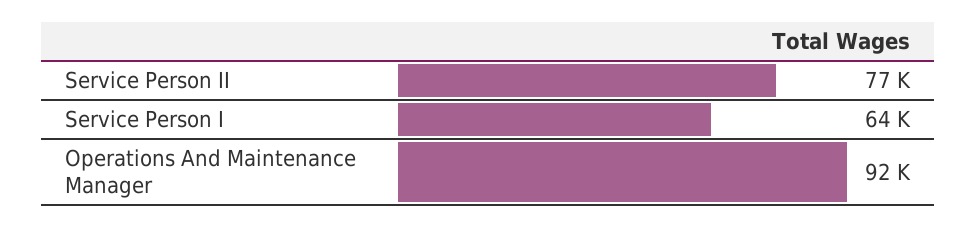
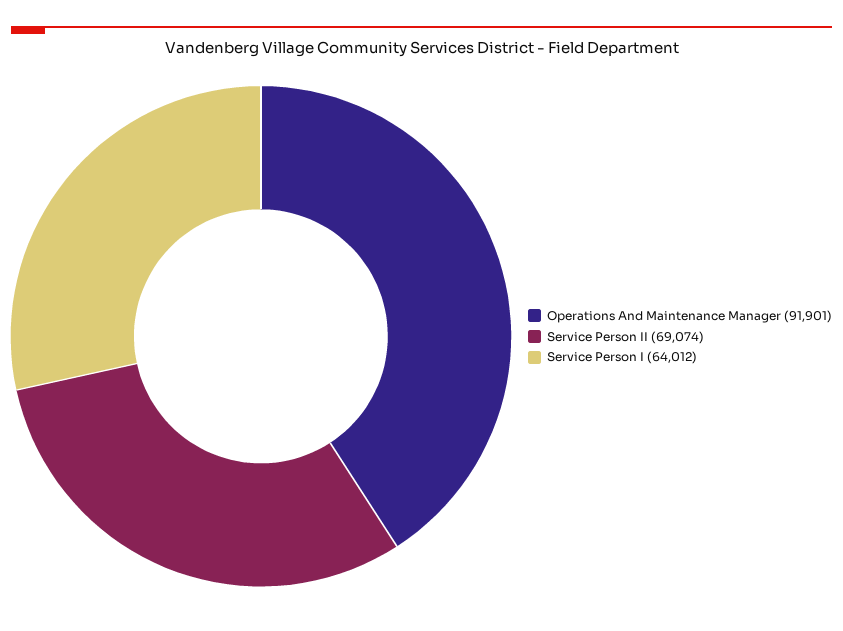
  {
-   "Service Person II": 77000,
+   "Service Person II": 69074,
    "Service Person I": 64012,
    "Operations And Maintenance Manager": 91901
  }

